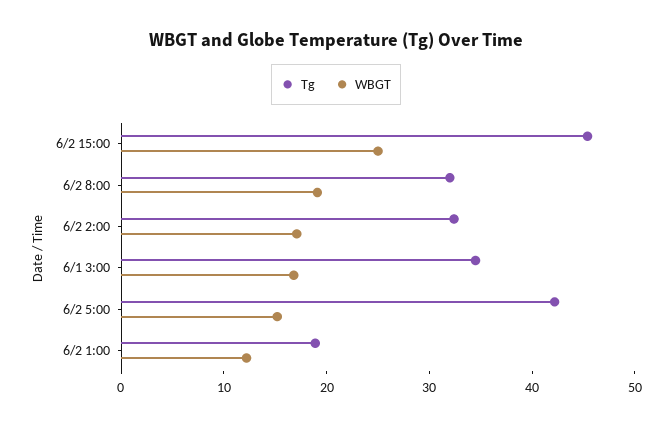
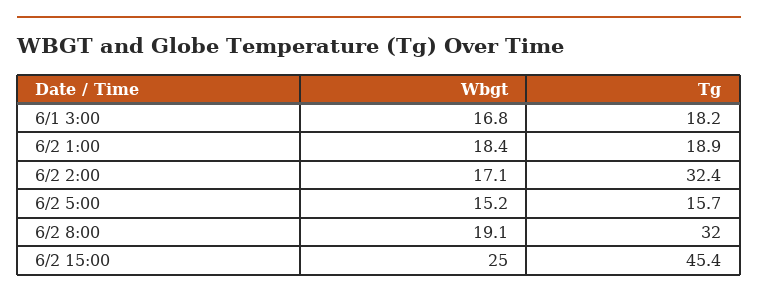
  {
    "Tg": {
      "6/2 15:00": 45.4,
      "6/2 8:00": 32,
      "6/2 2:00": 32.4,
-     "6/1 3:00": 34,
+     "6/1 3:00": 18.2,
-     "6/2 5:00": 42,
+     "6/2 5:00": 15.7,
      "6/2 1:00": 18.9
    },
    "WBGT": {
      "6/2 15:00": 25,
      "6/2 8:00": 19.1,
      "6/2 2:00": 17.1,
      "6/1 3:00": 16.8,
      "6/2 5:00": 15.2,
-     "6/2 1:00": 12
+     "6/2 1:00": 18.4
    }
  }

